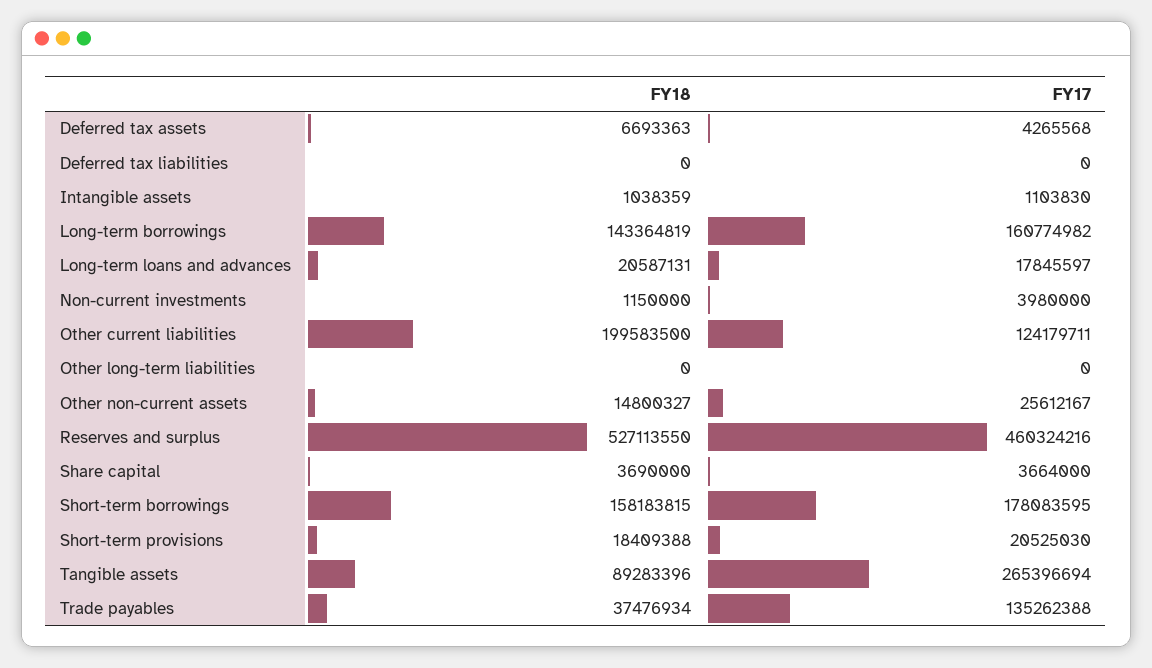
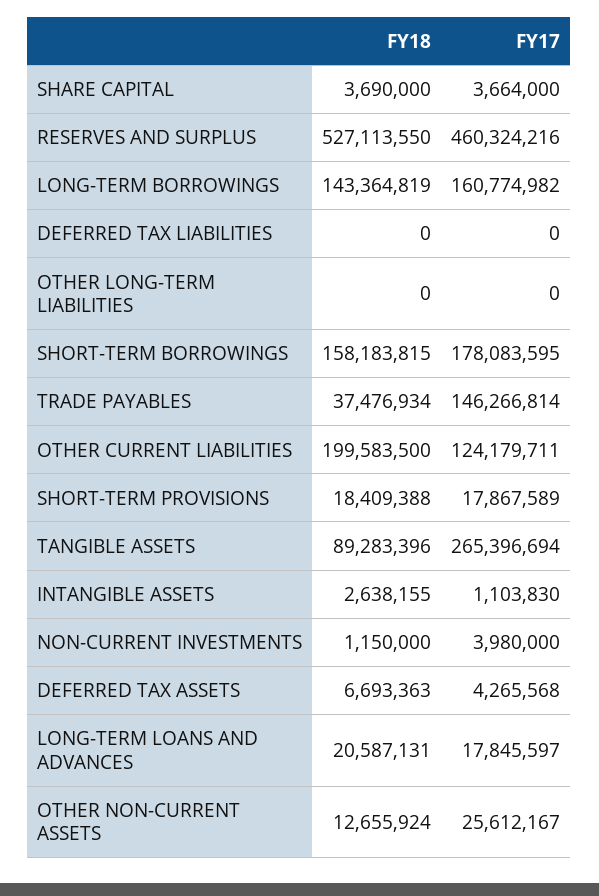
  {
    "FY18": {
      "Deferred tax assets": 6693363,
      "Deferred tax liabilities": 0,
-     "Intangible assets": 1038359,
+     "Intangible assets": 2638155,
      "Long-term borrowings": 143364819,
      "Long-term loans and advances": 20587131,
      "Non-current investments": 1150000,
      "Other current liabilities": 199583500,
      "Other long-term liabilities": 0,
-     "Other non-current assets": 14800327,
+     "Other non-current assets": 12655924,
      "Reserves and surplus": 527113550,
      "Share capital": 3690000,
      "Short-term borrowings": 158183815,
      "Short-term provisions": 18409388,
      "Tangible assets": 89283396,
      "Trade payables": 37476934
    },
    "FY17": {
      "Deferred tax assets": 4265568,
      "Deferred tax liabilities": 0,
      "Intangible assets": 1103830,
      "Long-term borrowings": 160774982,
      "Long-term loans and advances": 17845597,
      "Non-current investments": 3980000,
      "Other current liabilities": 124179711,
      "Other long-term liabilities": 0,
      "Other non-current assets": 25612167,
      "Reserves and surplus": 460324216,
      "Share capital": 3664000,
      "Short-term borrowings": 178083595,
-     "Short-term provisions": 20525030,
+     "Short-term provisions": 17867589,
      "Tangible assets": 265396694,
-     "Trade payables": 135262388
+     "Trade payables": 146266814
    }
  }

